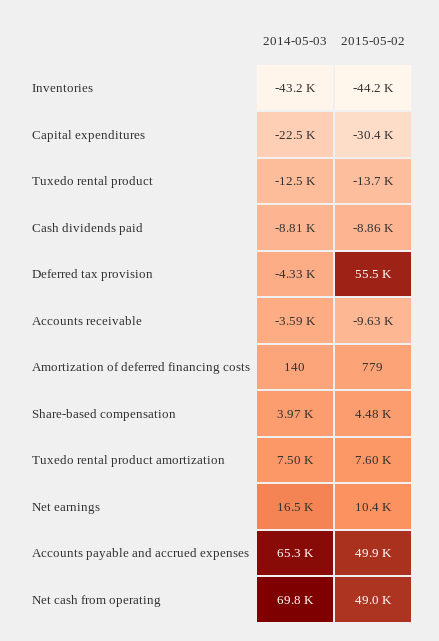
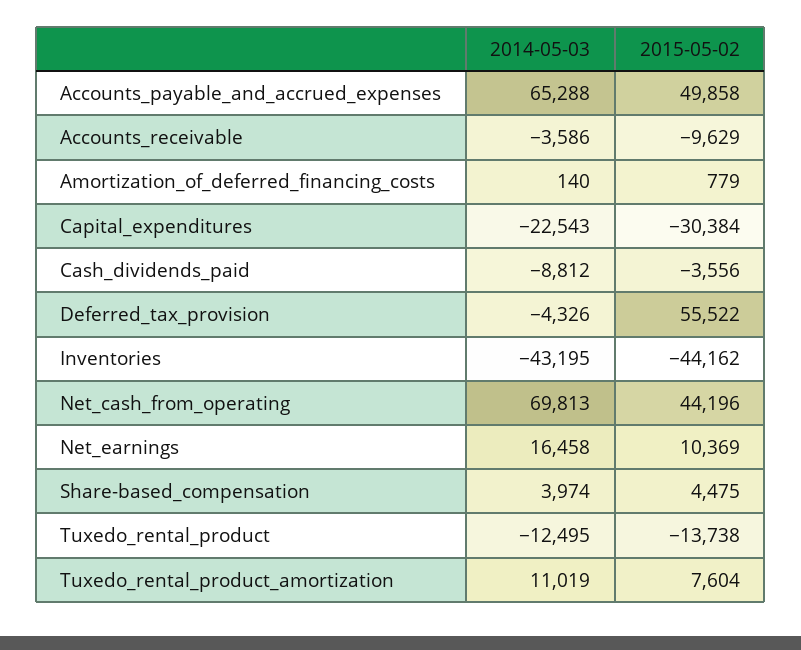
  {
    "2014-05-03": {
      "Inventories": -43195,
      "Capital expenditures": -22543,
      "Tuxedo rental product": -12495,
      "Cash dividends paid": -8812,
      "Deferred tax provision": -4326,
      "Accounts receivable": -3586,
      "Amortization of deferred financing costs": 140,
      "Share-based compensation": 3974,
-     "Tuxedo rental product amortization": 7500,
+     "Tuxedo rental product amortization": 11019,
      "Net earnings": 16458,
      "Accounts payable and accrued expenses": 65288,
      "Net cash from operating": 69813
    },
    "2015-05-02": {
      "Inventories": -44162,
      "Capital expenditures": -30384,
      "Tuxedo rental product": -13738,
-     "Cash dividends paid": -8860,
+     "Cash dividends paid": -3556,
      "Deferred tax provision": 55522,
      "Accounts receivable": -9629,
      "Amortization of deferred financing costs": 779,
      "Share-based compensation": 4475,
      "Tuxedo rental product amortization": 7604,
      "Net earnings": 10369,
      "Accounts payable and accrued expenses": 49858,
-     "Net cash from operating": 49000
+     "Net cash from operating": 44196
    }
  }

